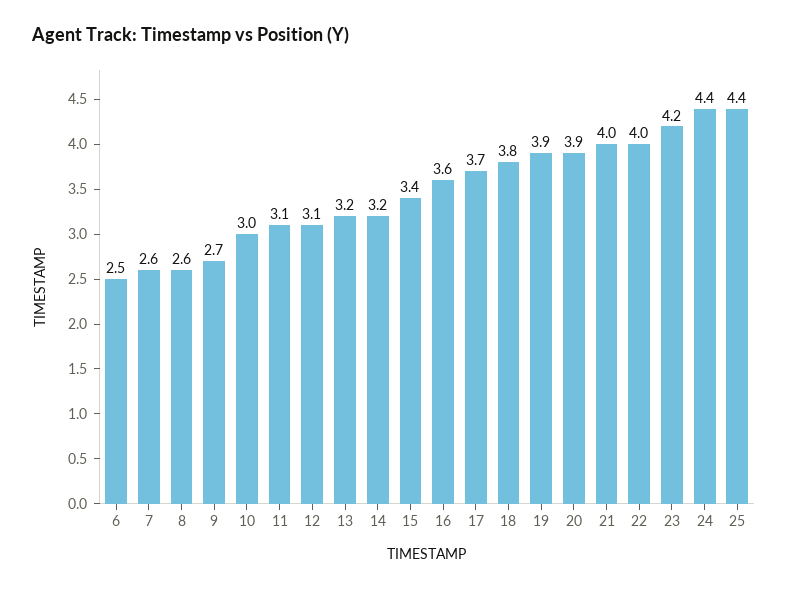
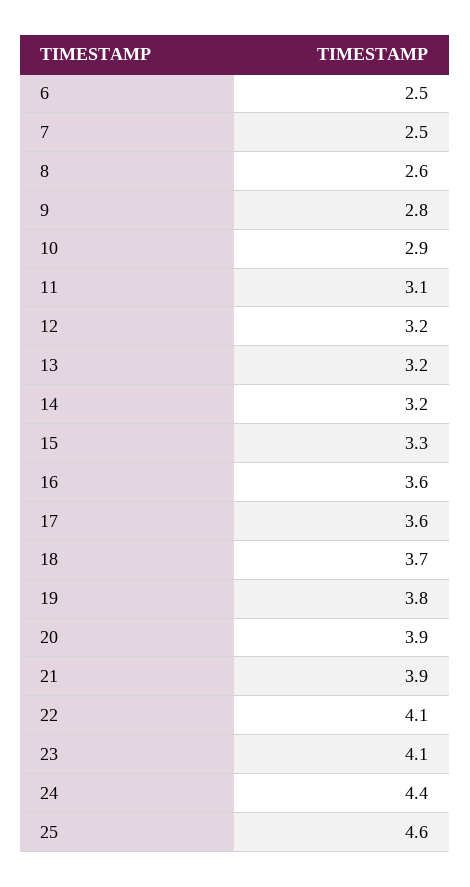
  {
    "6": 2.5,
-   "7": 2.6,
+   "7": 2.5,
    "8": 2.6,
-   "9": 2.7,
+   "9": 2.8,
-   "10": 3,
+   "10": 2.9,
    "11": 3.1,
-   "12": 3.1,
+   "12": 3.2,
    "13": 3.2,
    "14": 3.2,
-   "15": 3.4,
+   "15": 3.3,
    "16": 3.6,
-   "17": 3.7,
+   "17": 3.6,
-   "18": 3.8,
+   "18": 3.7,
-   "19": 3.9,
+   "19": 3.8,
    "20": 3.9,
-   "21": 4,
+   "21": 3.9,
-   "22": 4,
+   "22": 4.1,
-   "23": 4.2,
+   "23": 4.1,
    "24": 4.4,
-   "25": 4.4
+   "25": 4.6
  }

